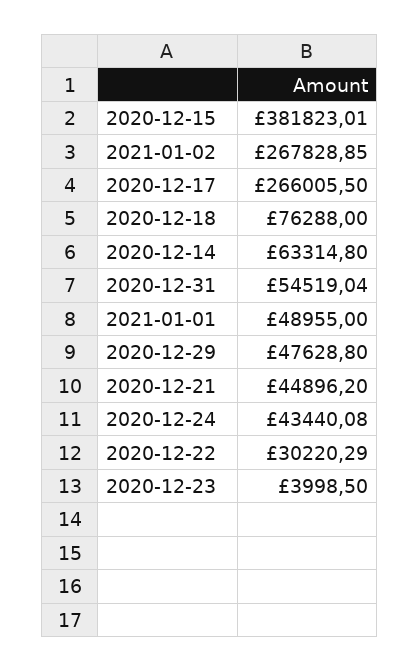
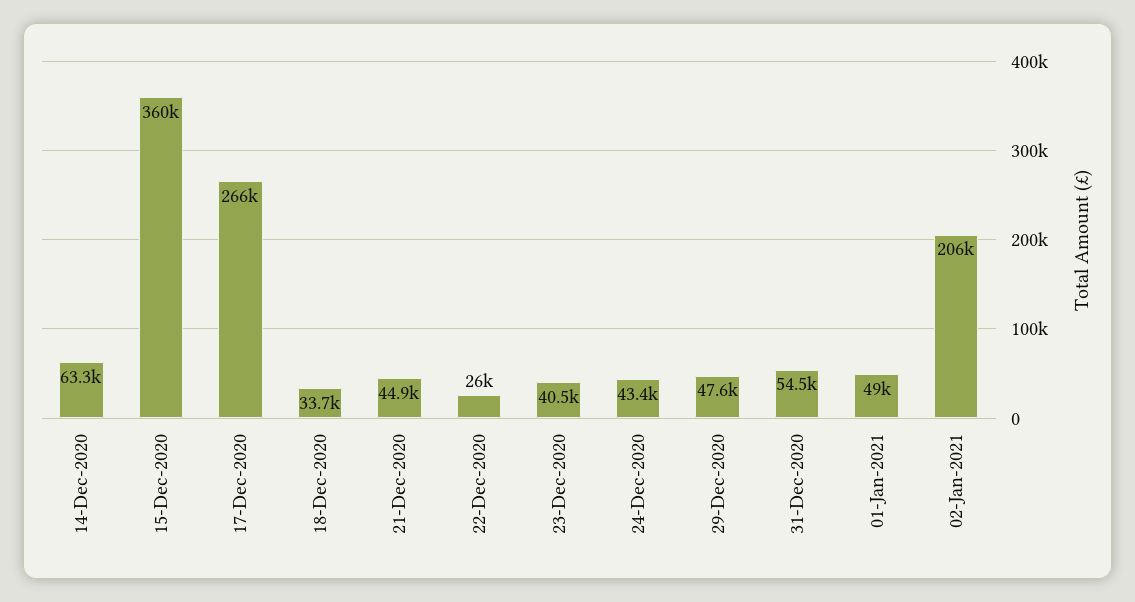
  {
-   "2020-12-15": 381823.01,
+   "2020-12-15": 360000,
-   "2021-01-02": 267828.85,
+   "2021-01-02": 206000,
    "2020-12-17": 266005.5,
-   "2020-12-18": 76288,
+   "2020-12-18": 33700,
    "2020-12-14": 63314.8,
    "2020-12-31": 54519.04,
    "2021-01-01": 48955,
    "2020-12-29": 47628.8,
    "2020-12-21": 44896.2,
    "2020-12-24": 43440.08,
-   "2020-12-22": 30220.29,
+   "2020-12-22": 26000,
-   "2020-12-23": 3998.5
+   "2020-12-23": 40500
  }

